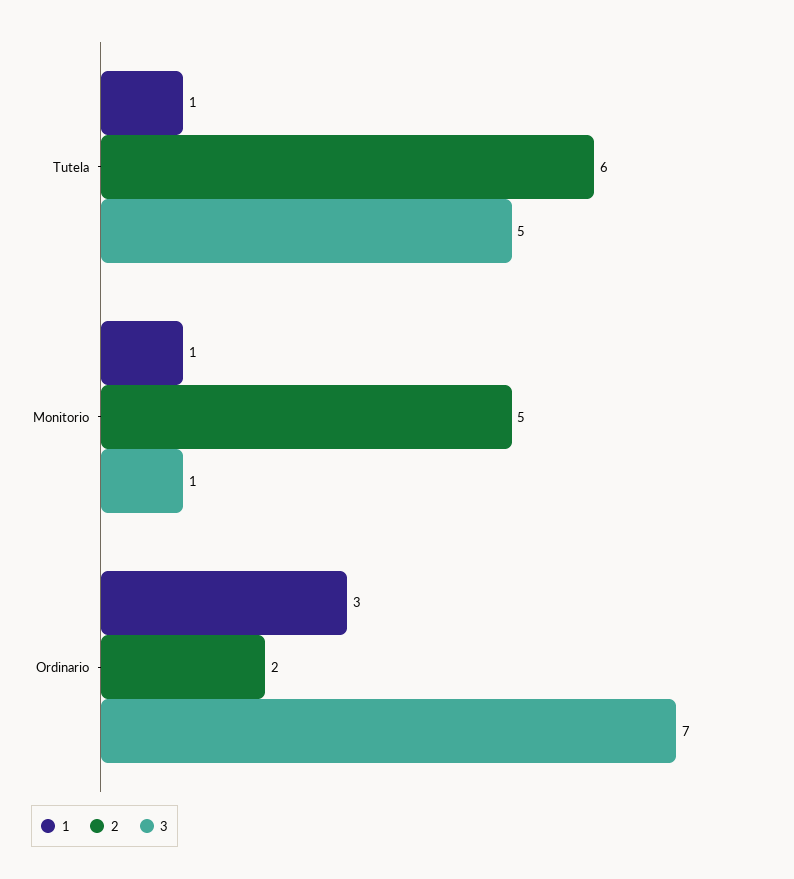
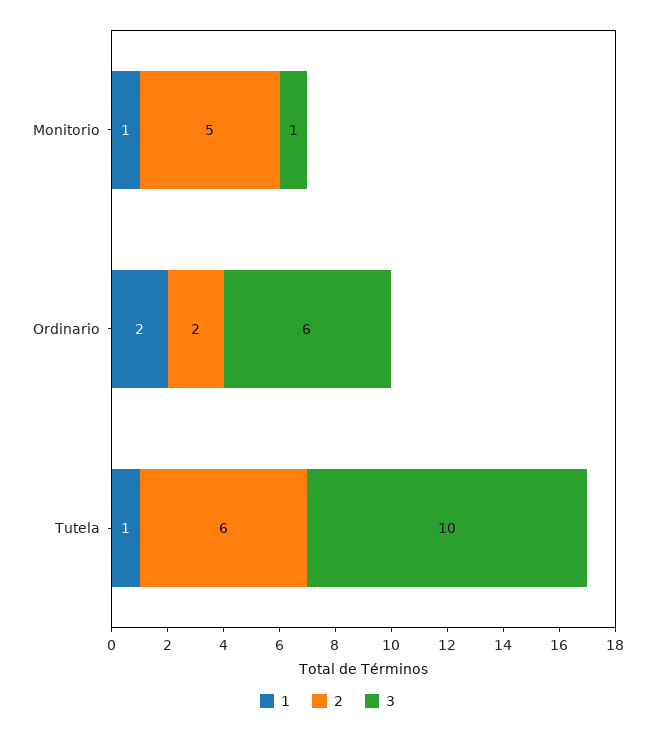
  {
    "1": {
      "Tutela": 1,
      "Monitorio": 1,
-     "Ordinario": 3
+     "Ordinario": 2
    },
    "2": {
      "Tutela": 6,
      "Monitorio": 5,
      "Ordinario": 2
    },
    "3": {
-     "Tutela": 5,
+     "Tutela": 10,
      "Monitorio": 1,
-     "Ordinario": 7
+     "Ordinario": 6
    }
  }

